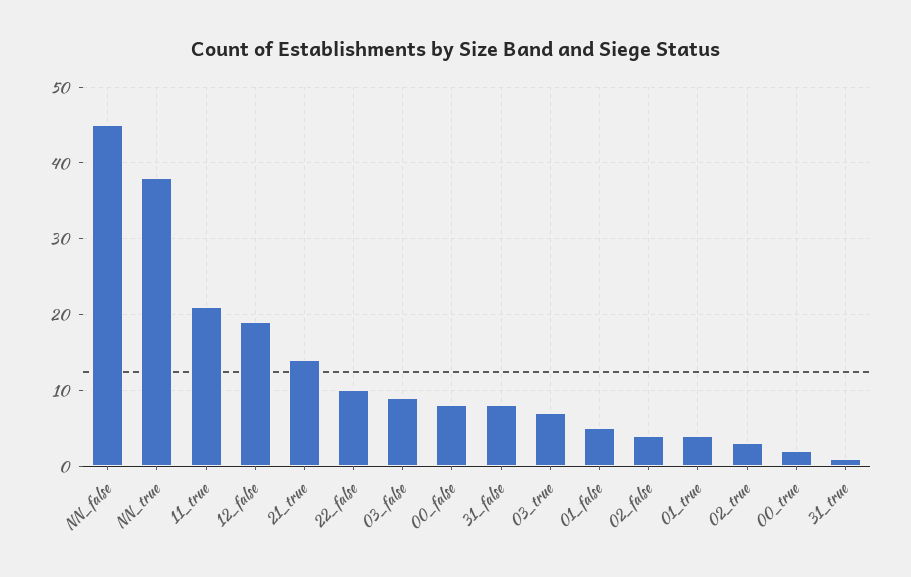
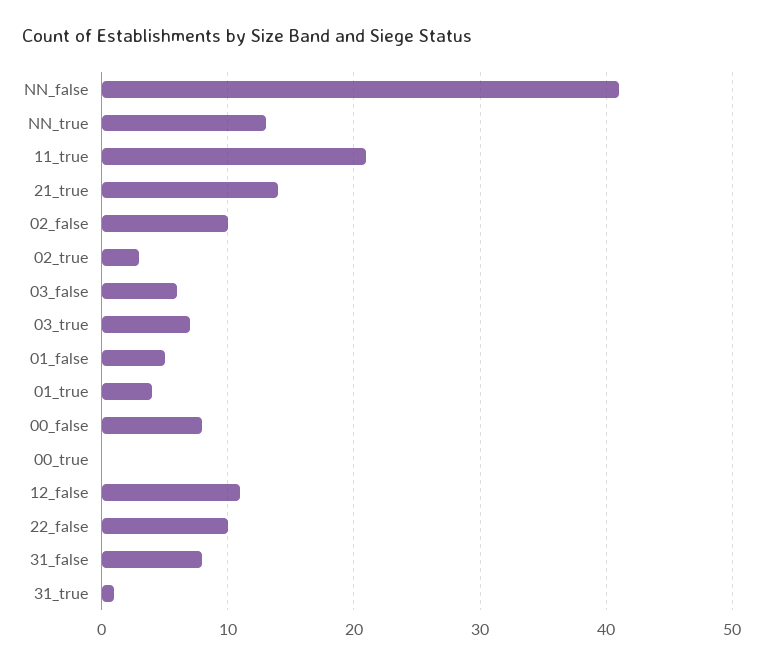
  {
-   "NN_false": 45,
+   "NN_false": 41,
-   "NN_true": 38,
+   "NN_true": 13,
    "11_true": 21,
-   "12_false": 19,
+   "12_false": 11,
    "21_true": 14,
    "22_false": 10,
-   "03_false": 9,
+   "03_false": 6,
    "00_false": 8,
    "31_false": 8,
    "03_true": 7,
    "01_false": 5,
-   "02_false": 4,
+   "02_false": 10,
    "01_true": 4,
    "02_true": 3,
-   "00_true": 2,
+   "00_true": 0,
    "31_true": 1
  }

